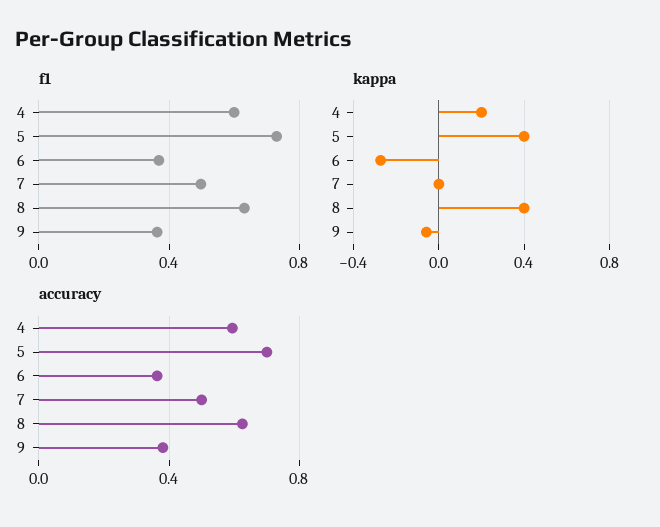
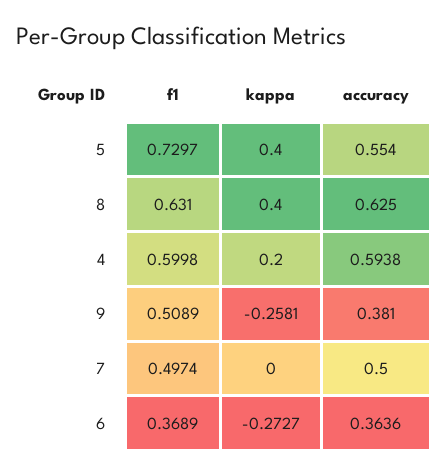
  {
    "f1": {
      "4": 0.5998,
      "5": 0.7297,
      "6": 0.3689,
      "7": 0.4974,
      "8": 0.631,
-     "9": 0.35
+     "9": 0.5089
    },
    "kappa": {
      "4": 0.2,
      "5": 0.4,
      "6": -0.2727,
      "7": 0,
      "8": 0.4,
-     "9": -0.05
+     "9": -0.2581
    },
    "accuracy": {
      "4": 0.5938,
-     "5": 0.7,
+     "5": 0.554,
      "6": 0.3636,
      "7": 0.5,
      "8": 0.625,
      "9": 0.381
    }
  }

